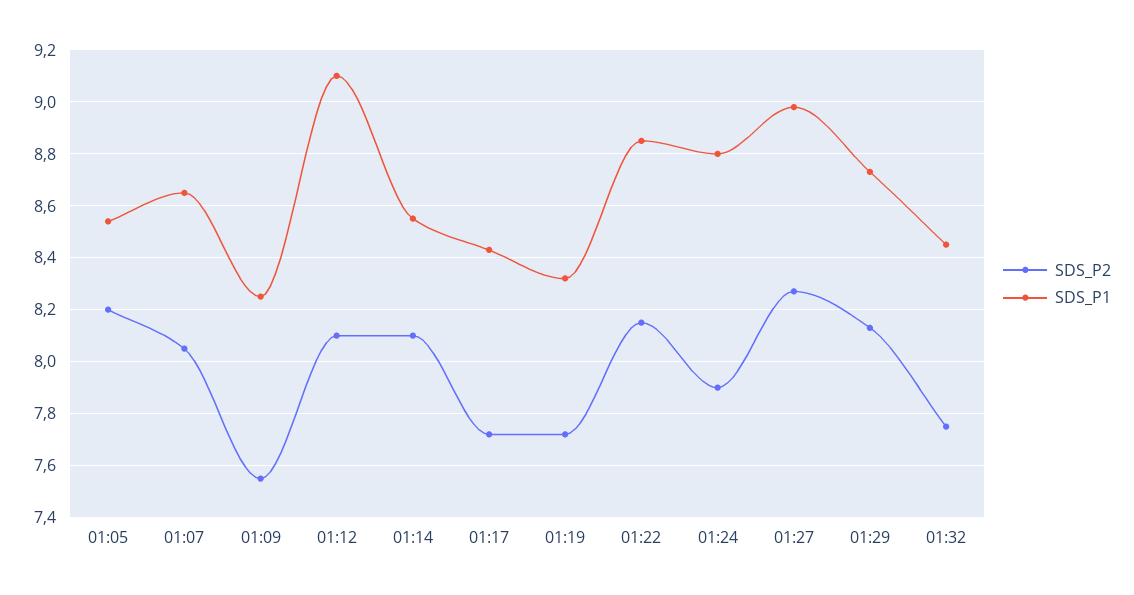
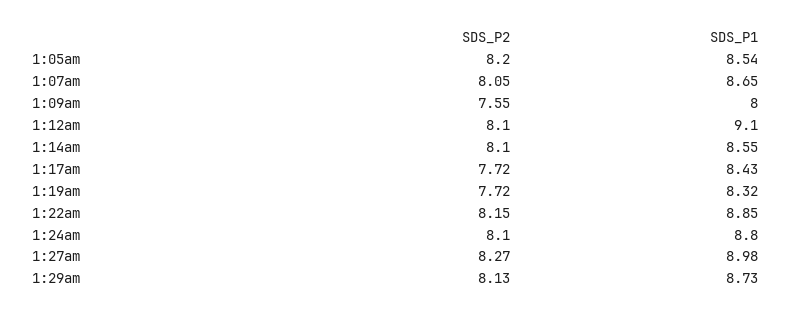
  {
    "SDS_P2": {
      "01:05": 8.2,
      "01:07": 8.05,
      "01:09": 7.55,
      "01:12": 8.1,
      "01:14": 8.1,
      "01:17": 7.72,
      "01:19": 7.72,
      "01:22": 8.15,
-     "01:24": 7.9,
+     "01:24": 8.1,
      "01:27": 8.27,
-     "01:29": 8.13,
+     "01:29": 8.13
-     "01:32": 7.75
    },
    "SDS_P1": {
      "01:05": 8.54,
      "01:07": 8.65,
-     "01:09": 8.25,
+     "01:09": 8,
      "01:12": 9.1,
      "01:14": 8.55,
      "01:17": 8.43,
      "01:19": 8.32,
      "01:22": 8.85,
      "01:24": 8.8,
      "01:27": 8.98,
-     "01:29": 8.73,
+     "01:29": 8.73
-     "01:32": 8.45
    }
  }

